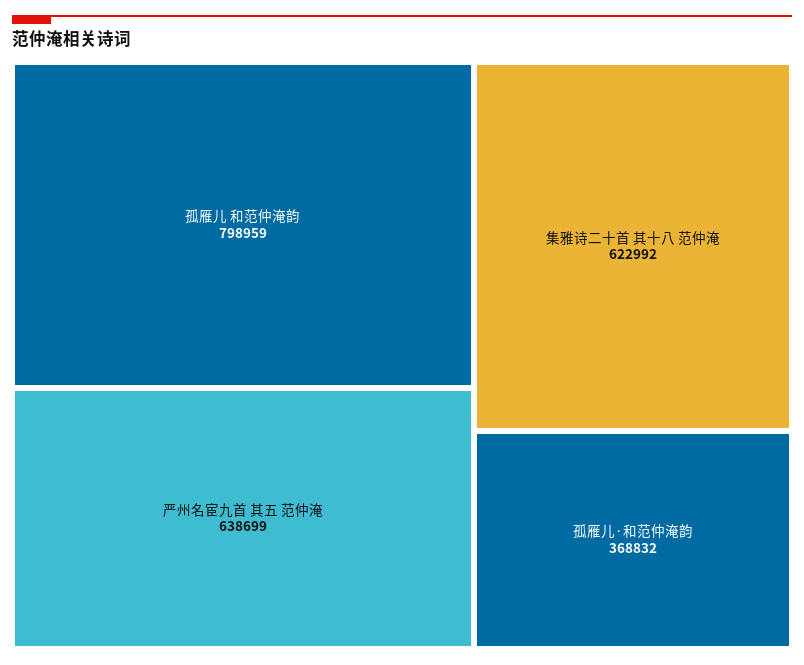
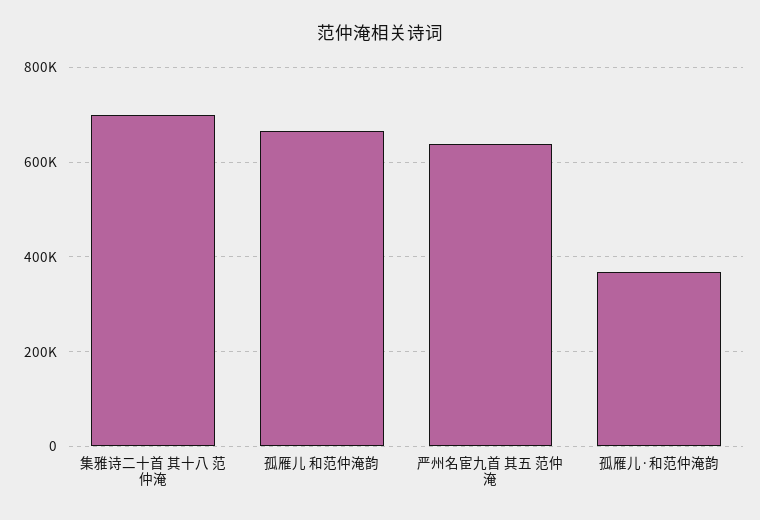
  {
-   "孤雁儿 和范仲淹韵": 798959,
+   "孤雁儿 和范仲淹韵": 660000,
    "严州名宦九首 其五 范仲淹": 638699,
-   "集雅诗二十首 其十八 范仲淹": 622992,
+   "集雅诗二十首 其十八 范仲淹": 700000,
    "孤雁儿·和范仲淹韵": 368832
  }

